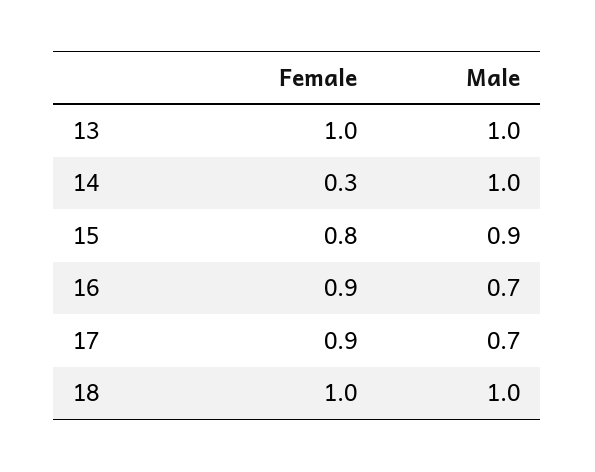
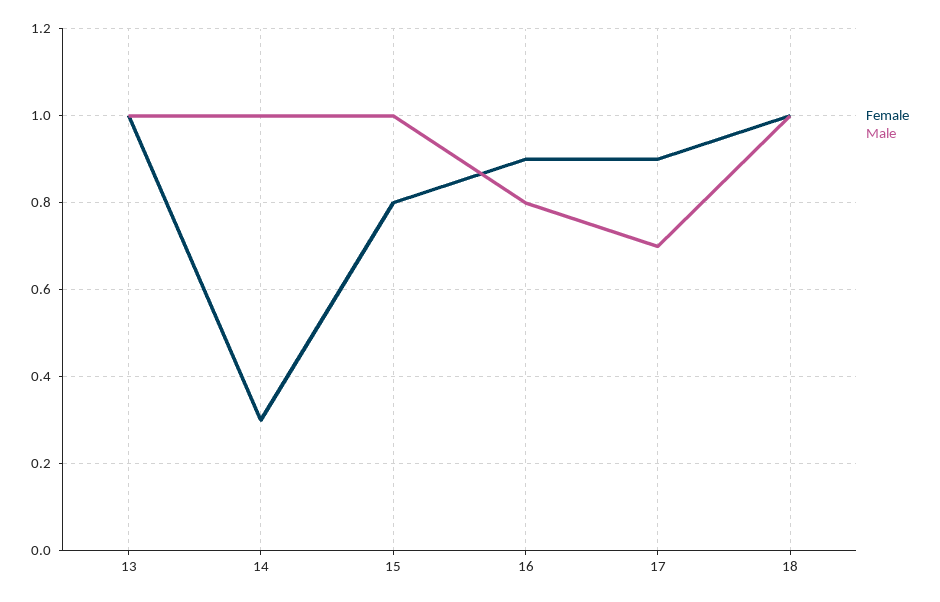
  {
    "Female": {
      "13": 1,
      "14": 0.3,
      "15": 0.8,
      "16": 0.9,
      "17": 0.9,
      "18": 1
    },
    "Male": {
      "13": 1,
      "14": 1,
-     "15": 0.9,
+     "15": 1,
-     "16": 0.7,
+     "16": 0.8,
      "17": 0.7,
      "18": 1
    }
  }

